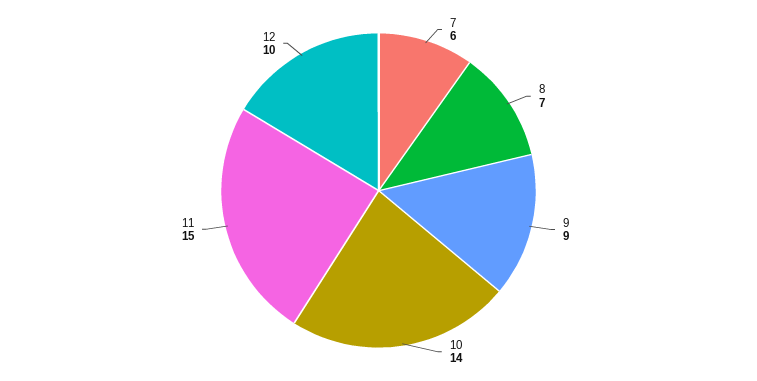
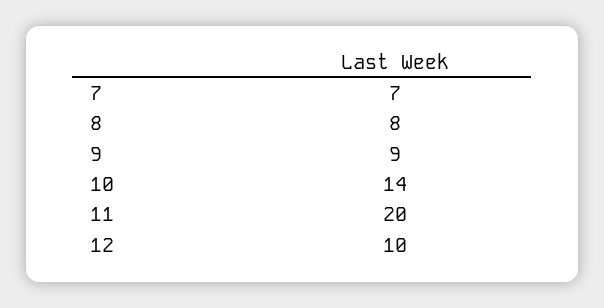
  {
-   "7": 6,
+   "7": 7,
-   "8": 7,
+   "8": 8,
    "9": 9,
    "10": 14,
-   "11": 15,
+   "11": 20,
    "12": 10
  }

